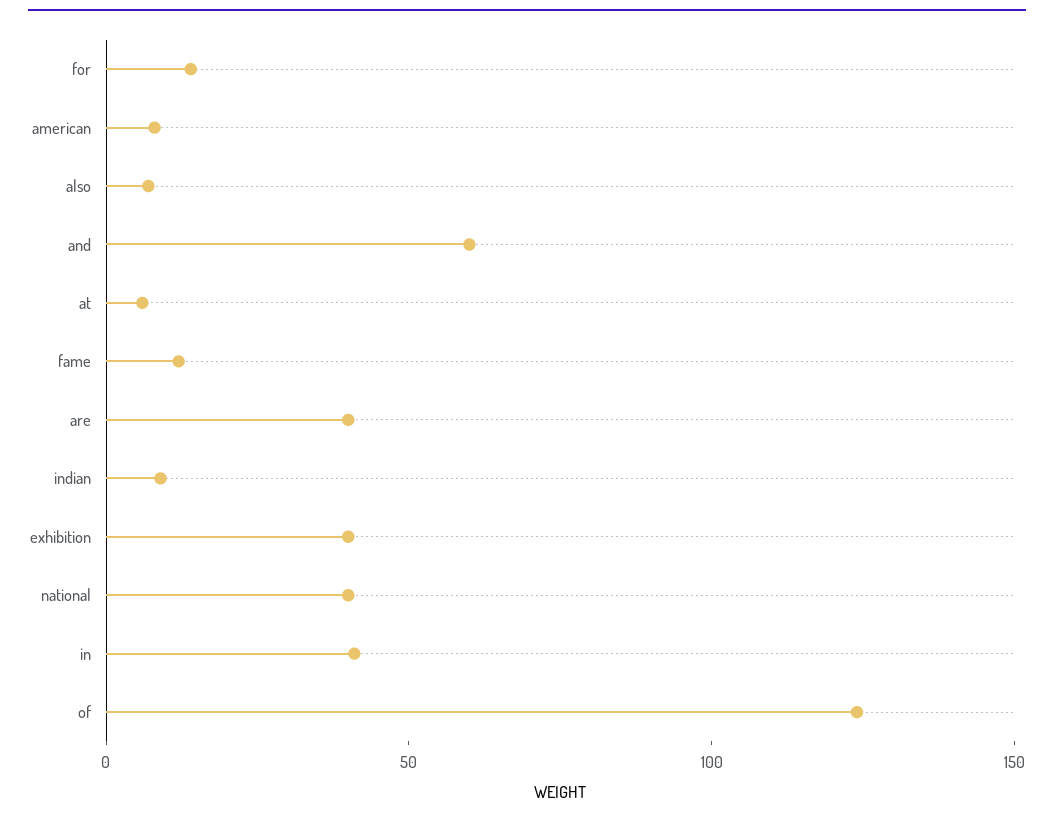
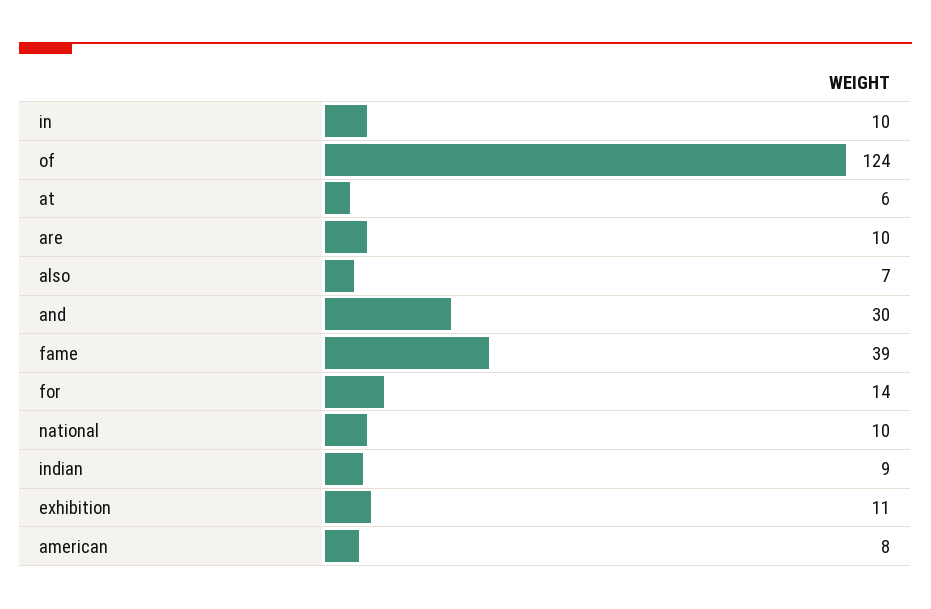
  {
    "for": 14,
    "american": 8,
    "also": 7,
-   "and": 60,
+   "and": 30,
    "at": 6,
-   "fame": 10,
+   "fame": 39,
-   "are": 40,
+   "are": 10,
    "indian": 9,
-   "exhibition": 40,
+   "exhibition": 11,
-   "national": 40,
+   "national": 10,
-   "in": 40,
+   "in": 10,
    "of": 124
  }

